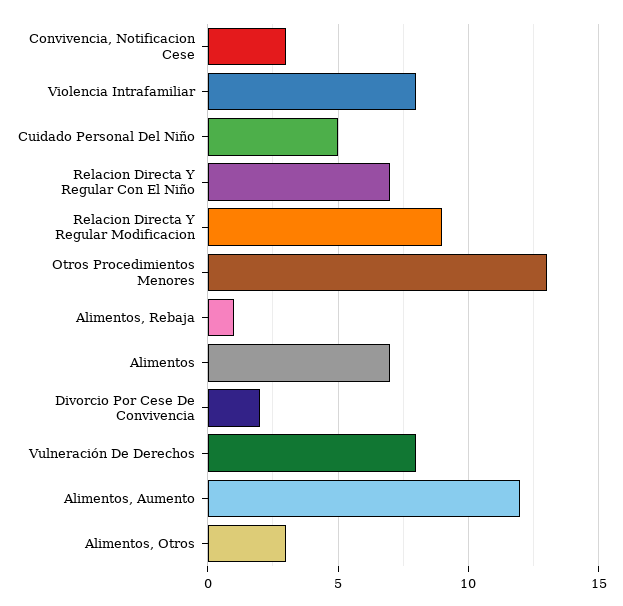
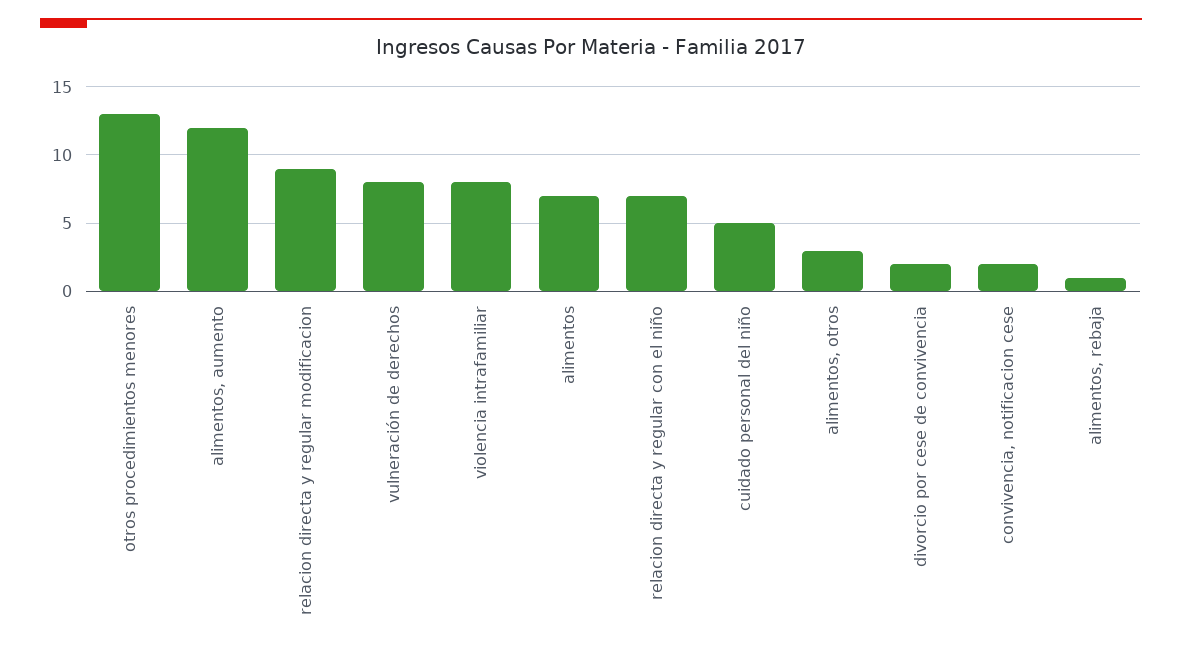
  {
-   "Convivencia, Notificacion Cese": 3,
+   "Convivencia, Notificacion Cese": 2,
    "Violencia Intrafamiliar": 8,
    "Cuidado Personal Del Niño": 5,
    "Relacion Directa Y Regular Con El Niño": 7,
    "Relacion Directa Y Regular Modificacion": 9,
    "Otros Procedimientos Menores": 13,
    "Alimentos, Rebaja": 1,
    "Alimentos": 7,
    "Divorcio Por Cese De Convivencia": 2,
    "Vulneración De Derechos": 8,
    "Alimentos, Aumento": 12,
    "Alimentos, Otros": 3
  }

